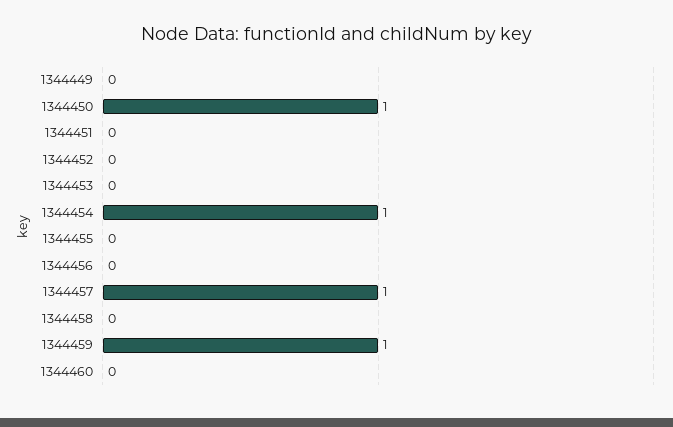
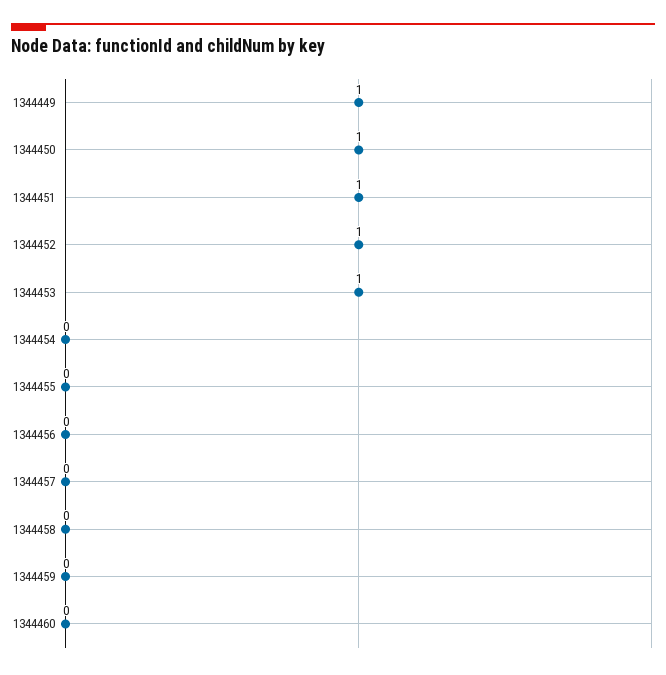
  {
-   "1344449": 0,
+   "1344449": 1,
    "1344450": 1,
-   "1344451": 0,
+   "1344451": 1,
-   "1344452": 0,
+   "1344452": 1,
-   "1344453": 0,
+   "1344453": 1,
-   "1344454": 1,
+   "1344454": 0,
    "1344455": 0,
    "1344456": 0,
-   "1344457": 1,
+   "1344457": 0,
    "1344458": 0,
-   "1344459": 1,
+   "1344459": 0,
    "1344460": 0
  }

